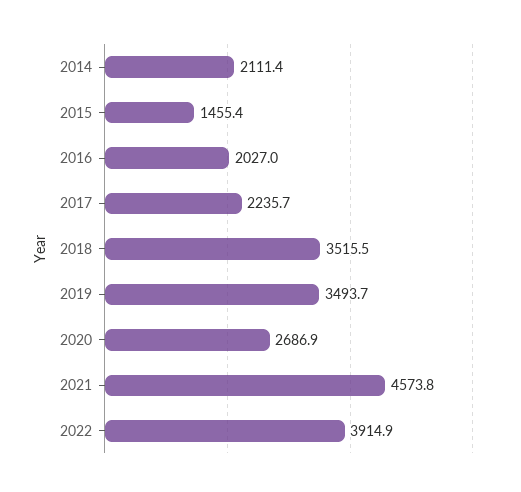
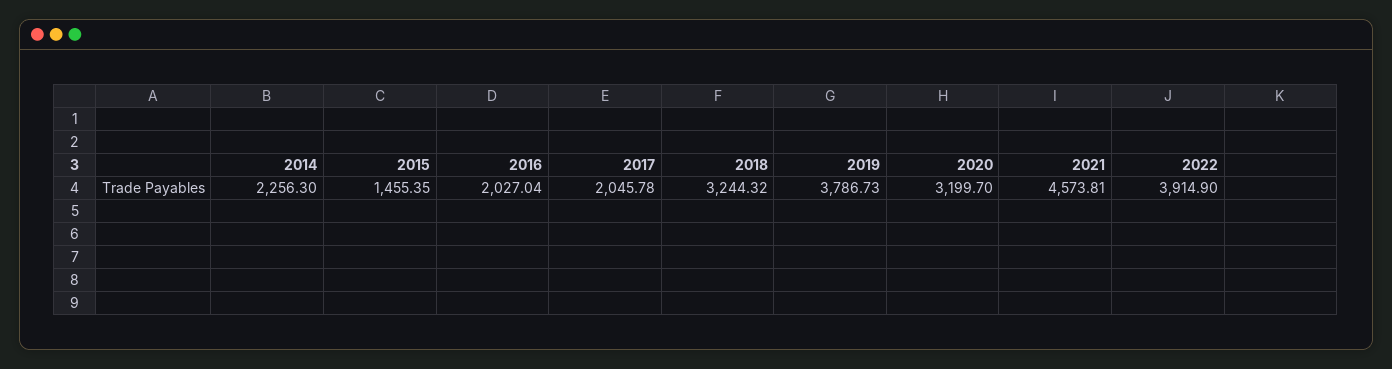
  {
-   "2014": 2111.4,
+   "2014": 2256.3,
    "2015": 1455.35,
    "2016": 2027.04,
-   "2017": 2235.7,
+   "2017": 2045.78,
-   "2018": 3515.5,
+   "2018": 3244.32,
-   "2019": 3493.7,
+   "2019": 3786.73,
-   "2020": 2686.9,
+   "2020": 3199.7,
    "2021": 4573.81,
    "2022": 3914.9
  }

